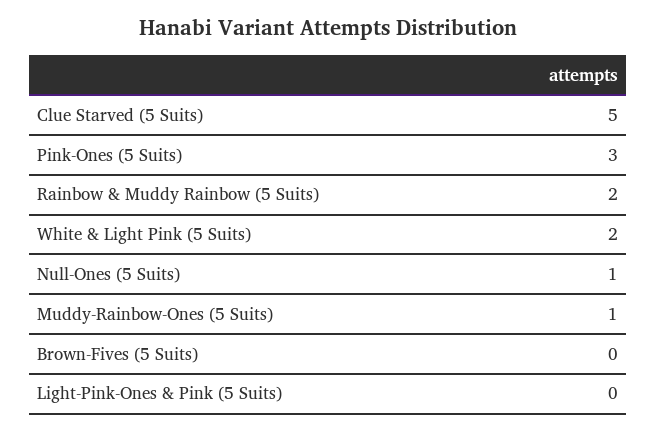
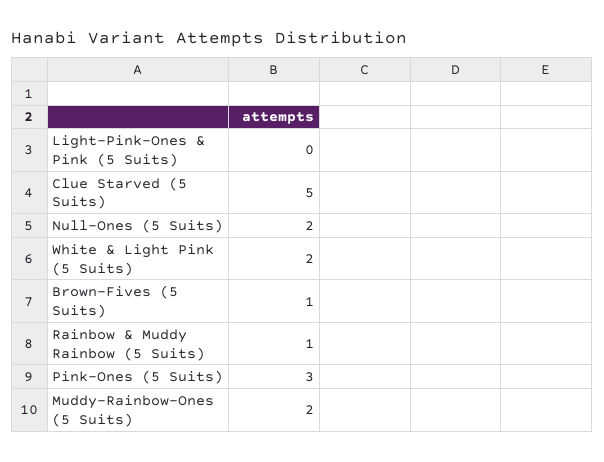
  {
    "Clue Starved (5 Suits)": 5,
    "Pink-Ones (5 Suits)": 3,
-   "Rainbow & Muddy Rainbow (5 Suits)": 2,
+   "Rainbow & Muddy Rainbow (5 Suits)": 1,
    "White & Light Pink (5 Suits)": 2,
-   "Null-Ones (5 Suits)": 1,
+   "Null-Ones (5 Suits)": 2,
-   "Muddy-Rainbow-Ones (5 Suits)": 1,
+   "Muddy-Rainbow-Ones (5 Suits)": 2,
-   "Brown-Fives (5 Suits)": 0,
+   "Brown-Fives (5 Suits)": 1,
    "Light-Pink-Ones & Pink (5 Suits)": 0
  }

